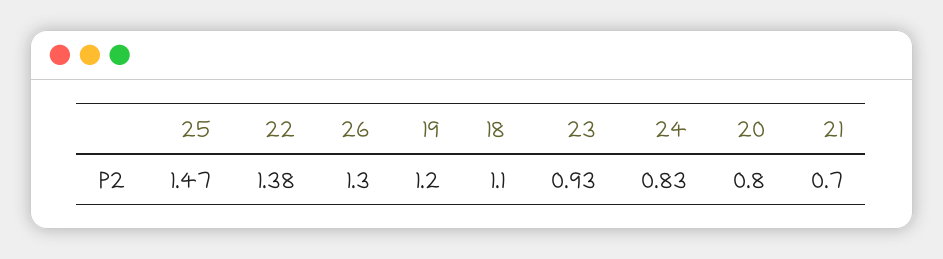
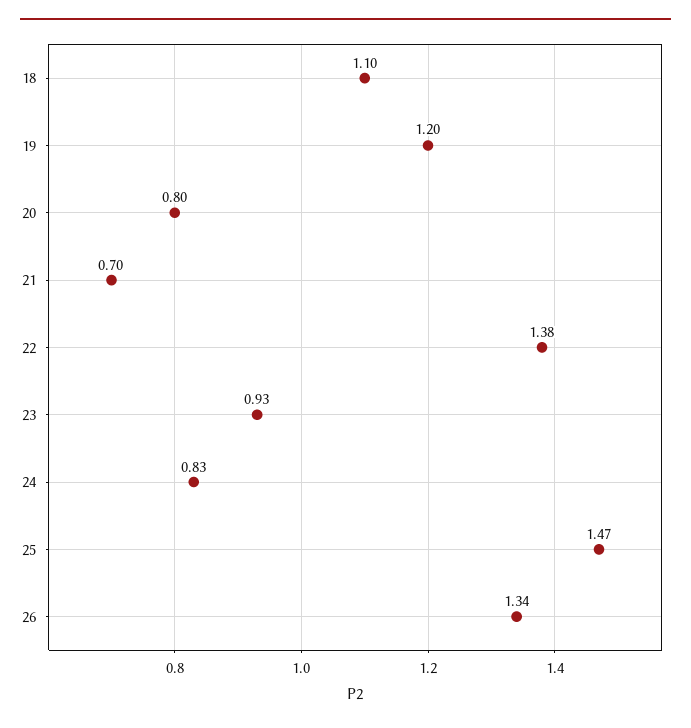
  {
    "25": 1.47,
    "22": 1.38,
-   "26": 1.3,
+   "26": 1.34,
    "19": 1.2,
    "18": 1.1,
    "23": 0.93,
    "24": 0.83,
    "20": 0.8,
    "21": 0.7
  }

